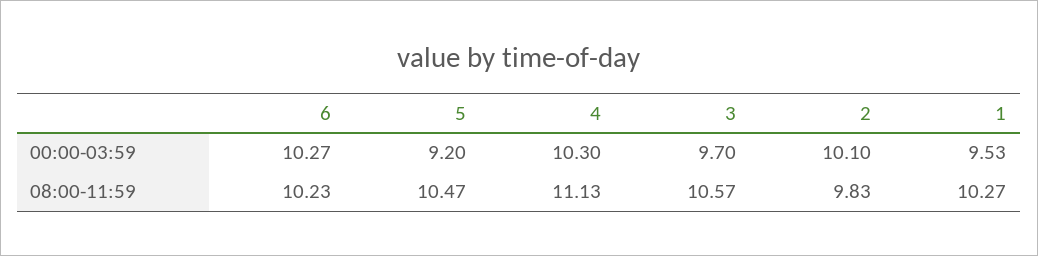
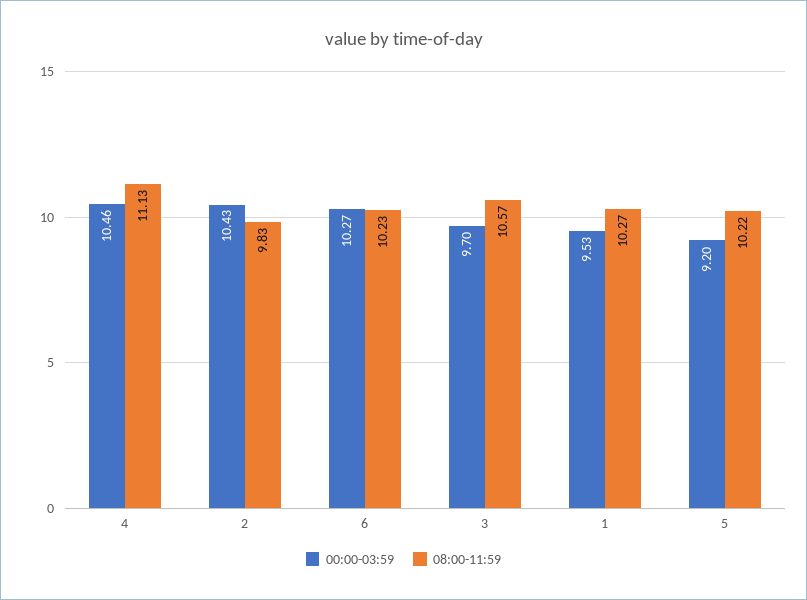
  {
    "00:00-03:59": {
      "6": 10.27,
      "5": 9.2,
-     "4": 10.3,
+     "4": 10.46,
      "3": 9.7,
-     "2": 10.1,
+     "2": 10.43,
      "1": 9.53
    },
    "08:00-11:59": {
      "6": 10.23,
-     "5": 10.47,
+     "5": 10.22,
      "4": 11.13,
      "3": 10.57,
      "2": 9.83,
      "1": 10.27
    }
  }

